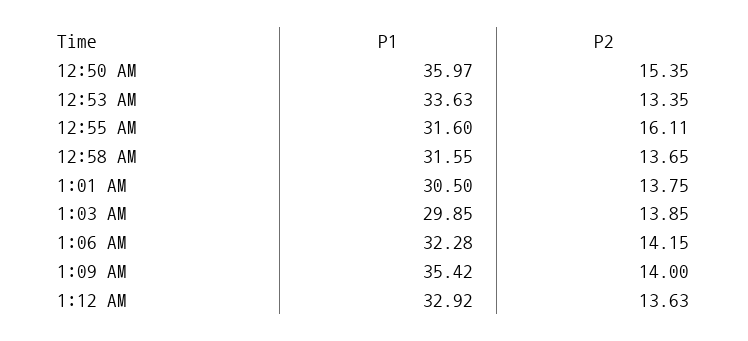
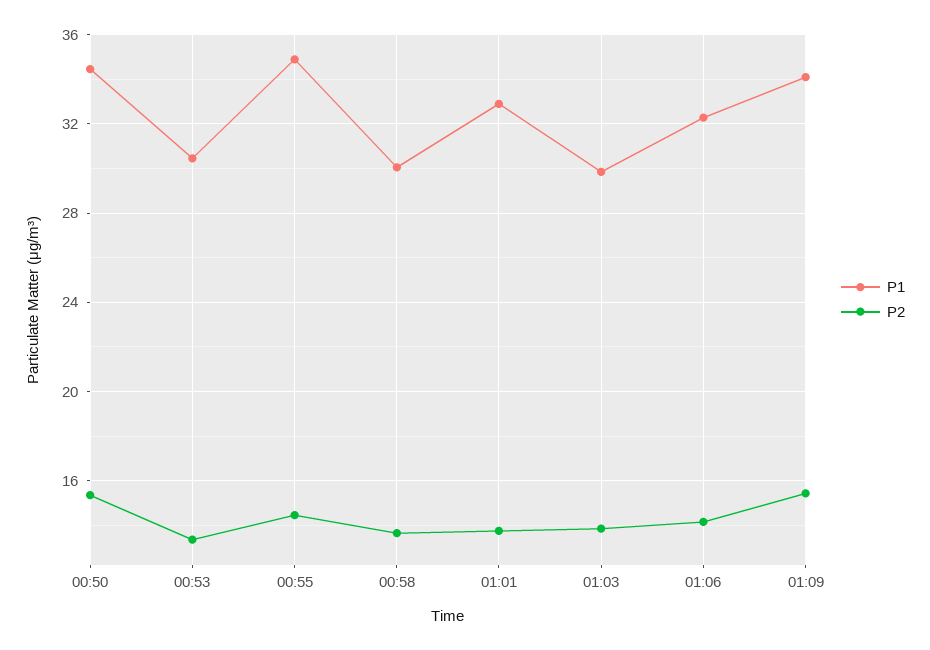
  {
    "P1": {
-     "12:50 AM": 35.97,
+     "12:50 AM": 34.5,
-     "12:53 AM": 33.63,
+     "12:53 AM": 30.5,
-     "12:55 AM": 31.6,
+     "12:55 AM": 35,
-     "12:58 AM": 31.55,
+     "12:58 AM": 30,
-     "1:01 AM": 30.5,
+     "1:01 AM": 33,
      "1:03 AM": 29.85,
      "1:06 AM": 32.28,
-     "1:09 AM": 35.42,
+     "1:09 AM": 34
-     "1:12 AM": 32.92
    },
    "P2": {
      "12:50 AM": 15.35,
      "12:53 AM": 13.35,
-     "12:55 AM": 16.11,
+     "12:55 AM": 14.5,
      "12:58 AM": 13.65,
      "1:01 AM": 13.75,
      "1:03 AM": 13.85,
      "1:06 AM": 14.15,
-     "1:09 AM": 14,
+     "1:09 AM": 15.5
-     "1:12 AM": 13.63
    }
  }

